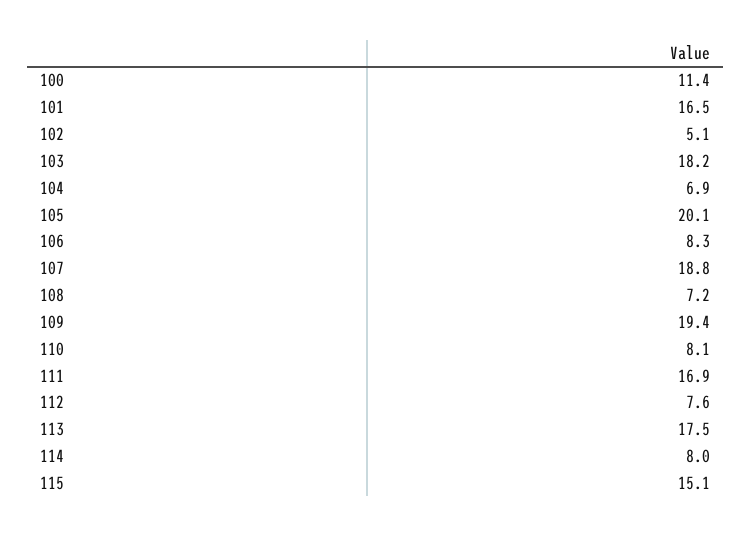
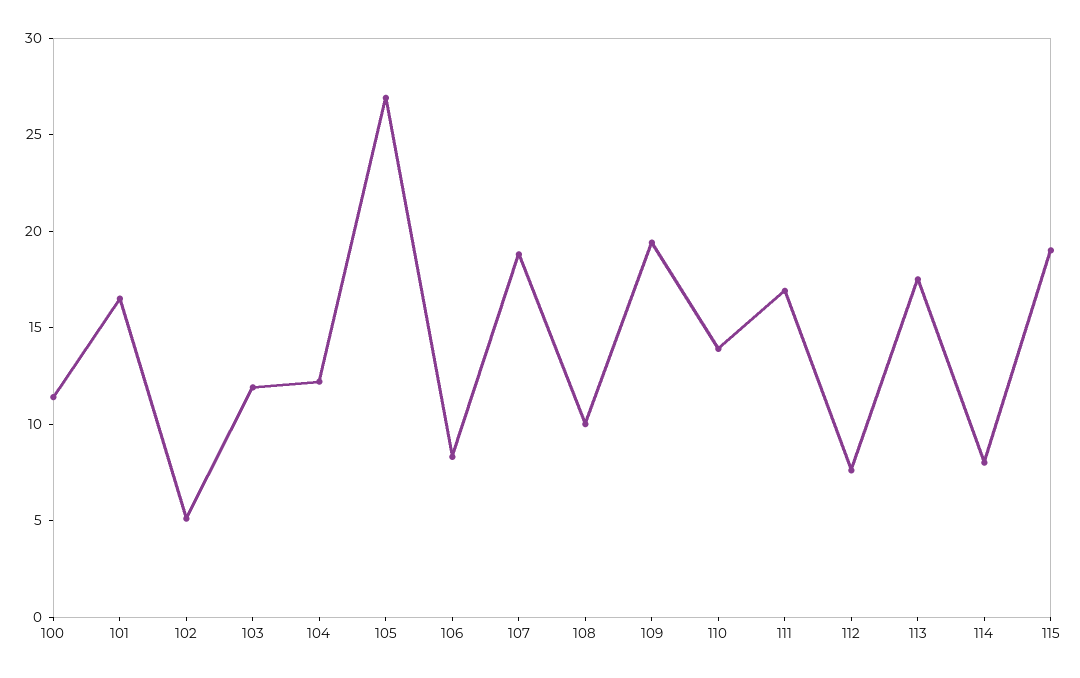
  {
    "100": 11.4,
    "101": 16.5,
    "102": 5.1,
-   "103": 18.2,
+   "103": 12,
-   "104": 6.9,
+   "104": 12,
-   "105": 20.1,
+   "105": 27,
    "106": 8.3,
    "107": 18.8,
-   "108": 7.2,
+   "108": 10,
    "109": 19.4,
-   "110": 8.1,
+   "110": 14,
    "111": 16.9,
    "112": 7.6,
    "113": 17.5,
    "114": 8,
-   "115": 15.1
+   "115": 19
  }

